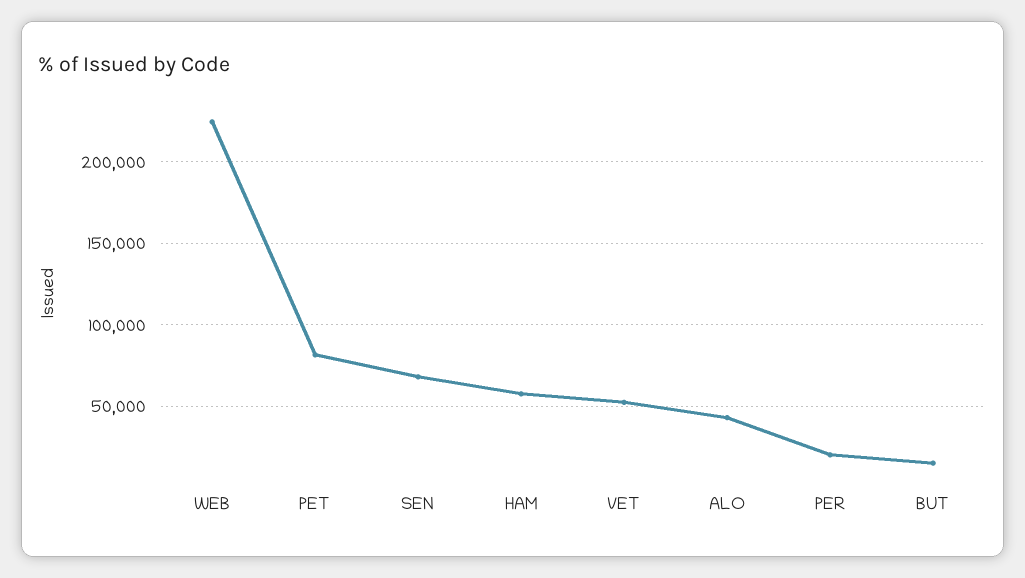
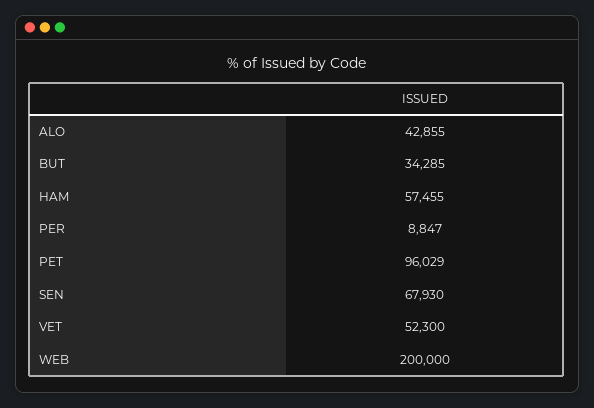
  {
-   "WEB": 225000,
+   "WEB": 200000,
-   "PET": 80000,
+   "PET": 96029,
    "SEN": 67930,
    "HAM": 57455,
    "VET": 52300,
    "ALO": 42855,
-   "PER": 20000,
+   "PER": 8847,
-   "BUT": 15000
+   "BUT": 34285
  }

